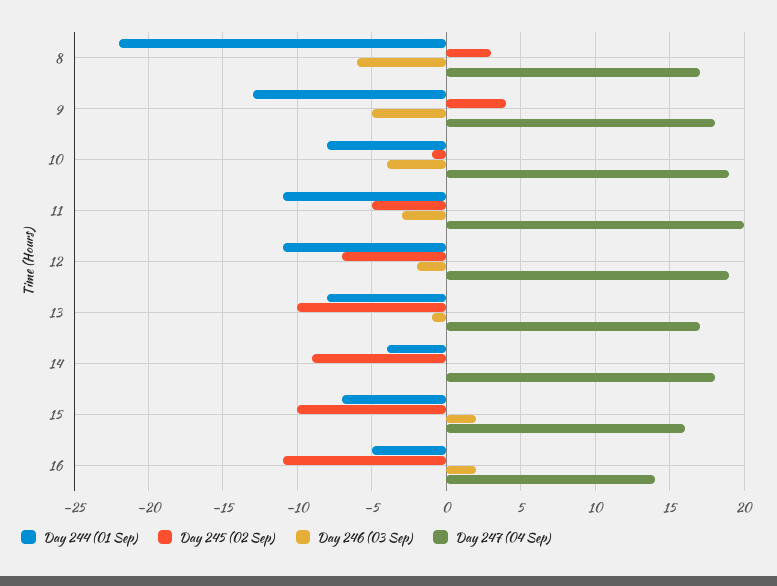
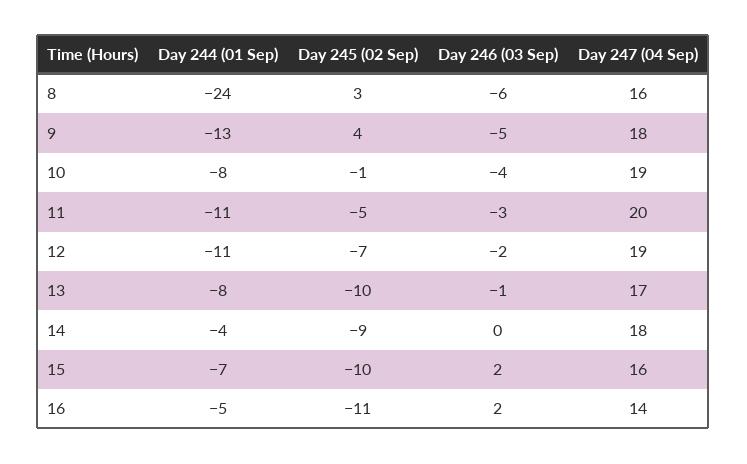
  {
    "Day 244 (01 Sep)": {
-     "8": -22,
+     "8": -24,
      "9": -13,
      "10": -8,
      "11": -11,
      "12": -11,
      "13": -8,
      "14": -4,
      "15": -7,
      "16": -5
    },
    "Day 245 (02 Sep)": {
      "8": 3,
      "9": 4,
      "10": -1,
      "11": -5,
      "12": -7,
      "13": -10,
      "14": -9,
      "15": -10,
      "16": -11
    },
    "Day 246 (03 Sep)": {
      "8": -6,
      "9": -5,
      "10": -4,
      "11": -3,
      "12": -2,
      "13": -1,
      "14": 0,
      "15": 2,
      "16": 2
    },
    "Day 247 (04 Sep)": {
-     "8": 17,
+     "8": 16,
      "9": 18,
      "10": 19,
      "11": 20,
      "12": 19,
      "13": 17,
      "14": 18,
      "15": 16,
      "16": 14
    }
  }

